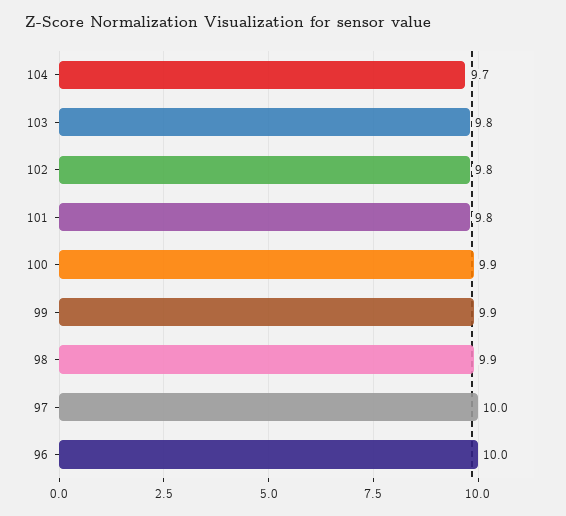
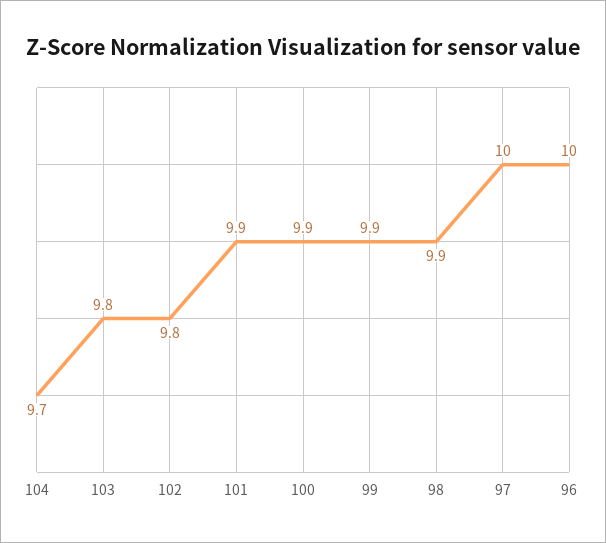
  {
    "104": 9.7,
    "103": 9.8,
    "102": 9.8,
-   "101": 9.8,
+   "101": 9.9,
    "100": 9.9,
    "99": 9.9,
    "98": 9.9,
    "97": 10,
    "96": 10
  }

